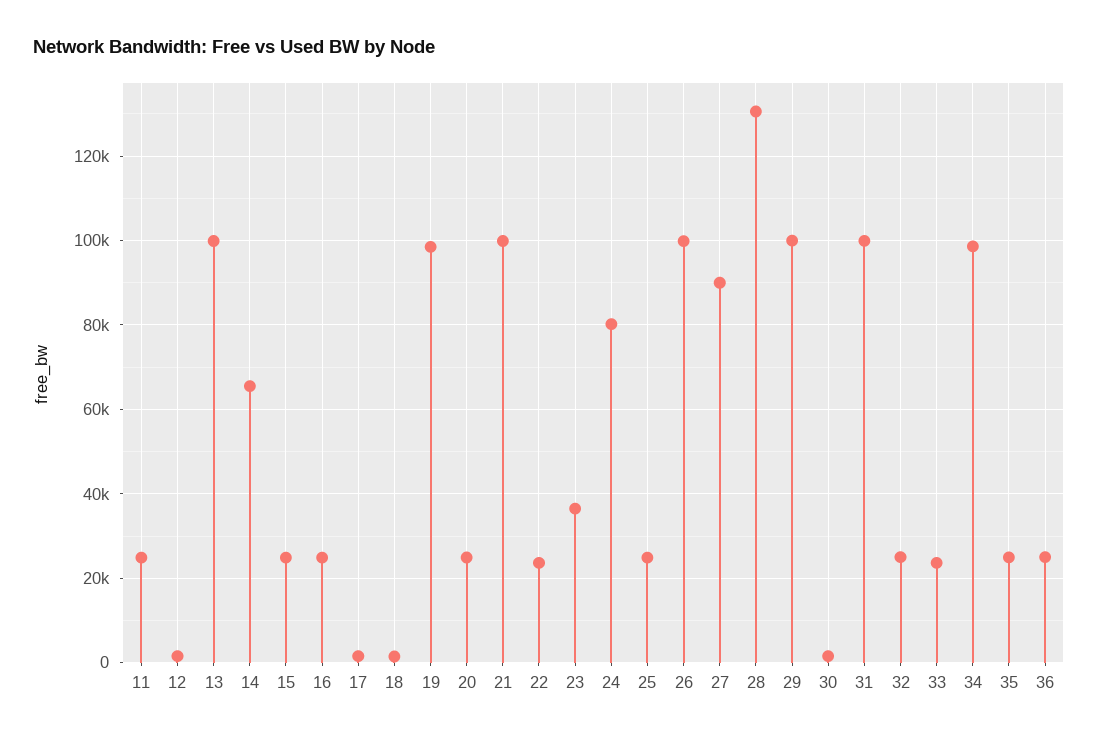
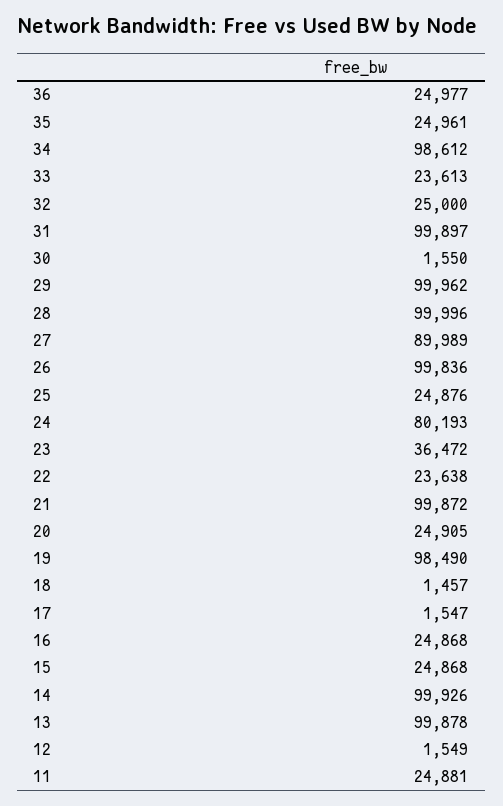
  {
    "11": 24881,
    "12": 1549,
    "13": 99878,
-   "14": 66000,
+   "14": 99926,
    "15": 24868,
    "16": 24868,
    "17": 1547,
    "18": 1457,
    "19": 98490,
    "20": 24905,
    "21": 99872,
    "22": 23638,
    "23": 36472,
    "24": 80193,
    "25": 24876,
    "26": 99836,
    "27": 89989,
-   "28": 130000,
+   "28": 99996,
    "29": 99962,
    "30": 1550,
    "31": 99897,
    "32": 25000,
    "33": 23613,
    "34": 98612,
    "35": 24961,
    "36": 24977
  }

